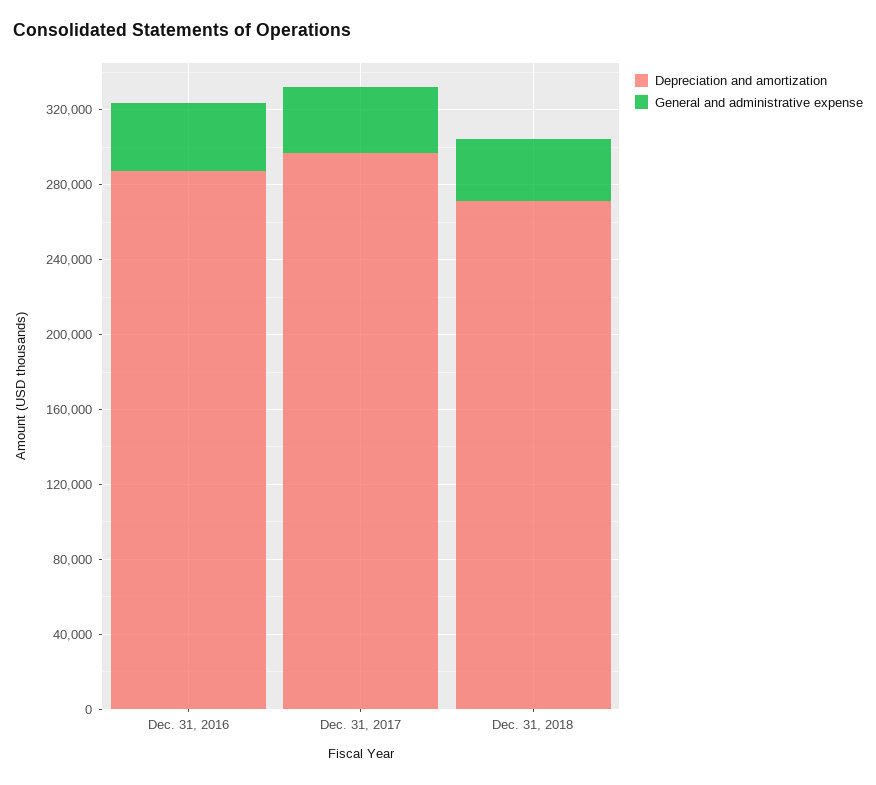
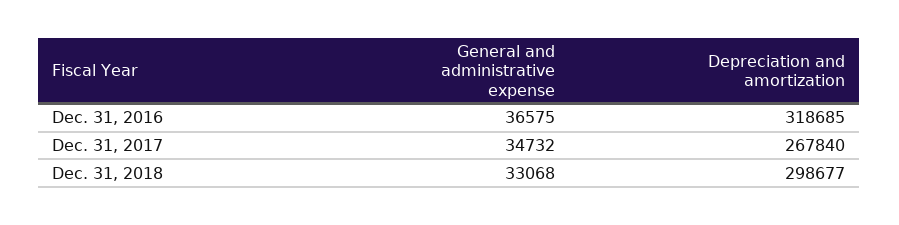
  {
    "Depreciation and amortization": {
-     "Dec. 31, 2016": 290000,
+     "Dec. 31, 2016": 318685,
-     "Dec. 31, 2017": 300000,
+     "Dec. 31, 2017": 267840,
-     "Dec. 31, 2018": 270000
+     "Dec. 31, 2018": 298677
    },
    "General and administrative expense": {
      "Dec. 31, 2016": 36575,
      "Dec. 31, 2017": 34732,
      "Dec. 31, 2018": 33068
    }
  }

